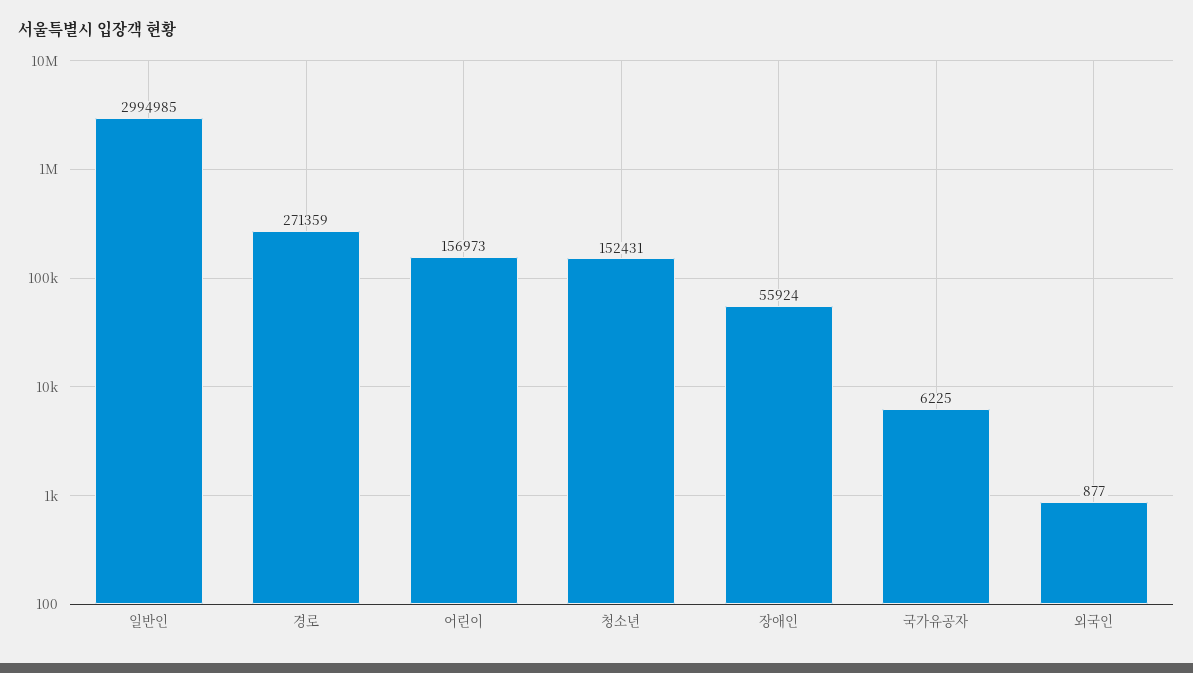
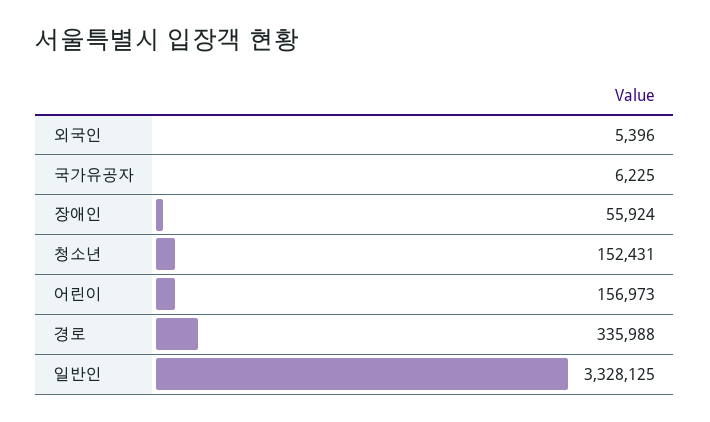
  {
-   "일반인": 2994985,
+   "일반인": 3328125,
-   "경로": 271359,
+   "경로": 335988,
    "어린이": 156973,
    "청소년": 152431,
    "장애인": 55924,
    "국가유공자": 6225,
-   "외국인": 877
+   "외국인": 5396
  }

